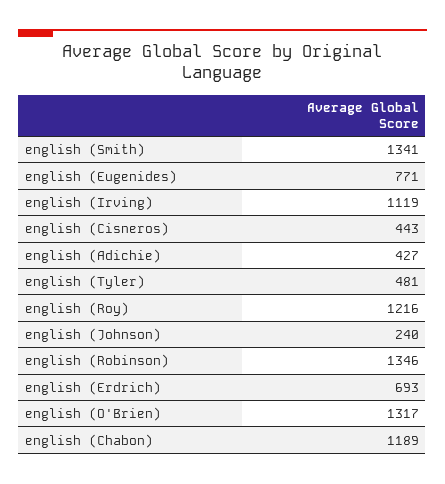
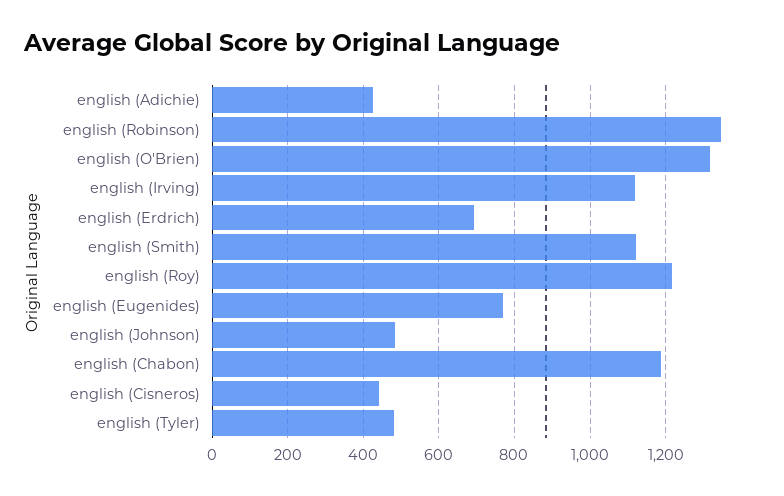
  {
-   "english (Smith)": 1341,
+   "english (Smith)": 1120,
    "english (Eugenides)": 771,
    "english (Irving)": 1119,
    "english (Cisneros)": 443,
    "english (Adichie)": 427,
    "english (Tyler)": 481,
    "english (Roy)": 1216,
-   "english (Johnson)": 240,
+   "english (Johnson)": 480,
    "english (Robinson)": 1346,
    "english (Erdrich)": 693,
    "english (O'Brien)": 1317,
    "english (Chabon)": 1189
  }

